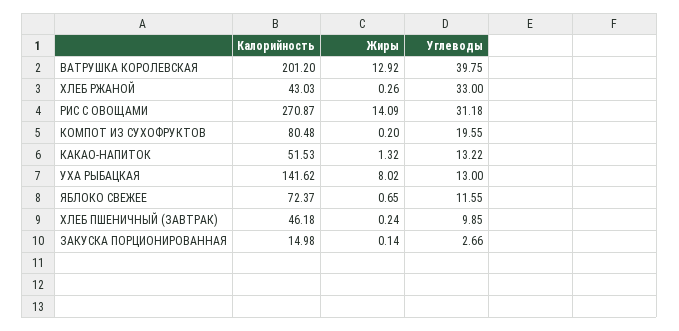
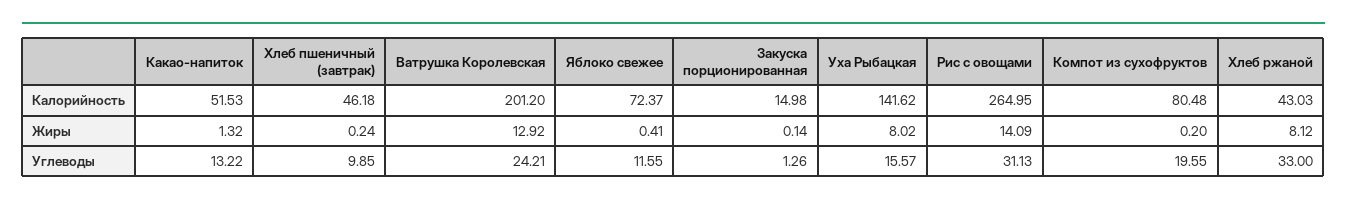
  {
    "Калорийность": {
      "ВАТРУШКА КОРОЛЕВСКАЯ": 201.2,
      "ХЛЕБ РЖАНОЙ": 43.03,
-     "РИС С ОВОЩАМИ": 270.87,
+     "РИС С ОВОЩАМИ": 264.95,
      "КОМПОТ ИЗ СУХОФРУКТОВ": 80.48,
      "КАКАО-НАПИТОК": 51.53,
      "УХА РЫБАЦКАЯ": 141.62,
      "ЯБЛОКО СВЕЖЕЕ": 72.37,
      "ХЛЕБ ПШЕНИЧНЫЙ (ЗАВТРАК)": 46.18,
      "ЗАКУСКА ПОРЦИОНИРОВАННАЯ": 14.98
    },
    "Жиры": {
      "ВАТРУШКА КОРОЛЕВСКАЯ": 12.92,
-     "ХЛЕБ РЖАНОЙ": 0.26,
+     "ХЛЕБ РЖАНОЙ": 8.12,
      "РИС С ОВОЩАМИ": 14.09,
      "КОМПОТ ИЗ СУХОФРУКТОВ": 0.2,
      "КАКАО-НАПИТОК": 1.32,
      "УХА РЫБАЦКАЯ": 8.02,
-     "ЯБЛОКО СВЕЖЕЕ": 0.65,
+     "ЯБЛОКО СВЕЖЕЕ": 0.41,
      "ХЛЕБ ПШЕНИЧНЫЙ (ЗАВТРАК)": 0.24,
      "ЗАКУСКА ПОРЦИОНИРОВАННАЯ": 0.14
    },
    "Углеводы": {
-     "ВАТРУШКА КОРОЛЕВСКАЯ": 39.75,
+     "ВАТРУШКА КОРОЛЕВСКАЯ": 24.21,
      "ХЛЕБ РЖАНОЙ": 33,
-     "РИС С ОВОЩАМИ": 31.18,
+     "РИС С ОВОЩАМИ": 31.13,
      "КОМПОТ ИЗ СУХОФРУКТОВ": 19.55,
      "КАКАО-НАПИТОК": 13.22,
-     "УХА РЫБАЦКАЯ": 13,
+     "УХА РЫБАЦКАЯ": 15.57,
      "ЯБЛОКО СВЕЖЕЕ": 11.55,
      "ХЛЕБ ПШЕНИЧНЫЙ (ЗАВТРАК)": 9.85,
-     "ЗАКУСКА ПОРЦИОНИРОВАННАЯ": 2.66
+     "ЗАКУСКА ПОРЦИОНИРОВАННАЯ": 1.26
    }
  }

